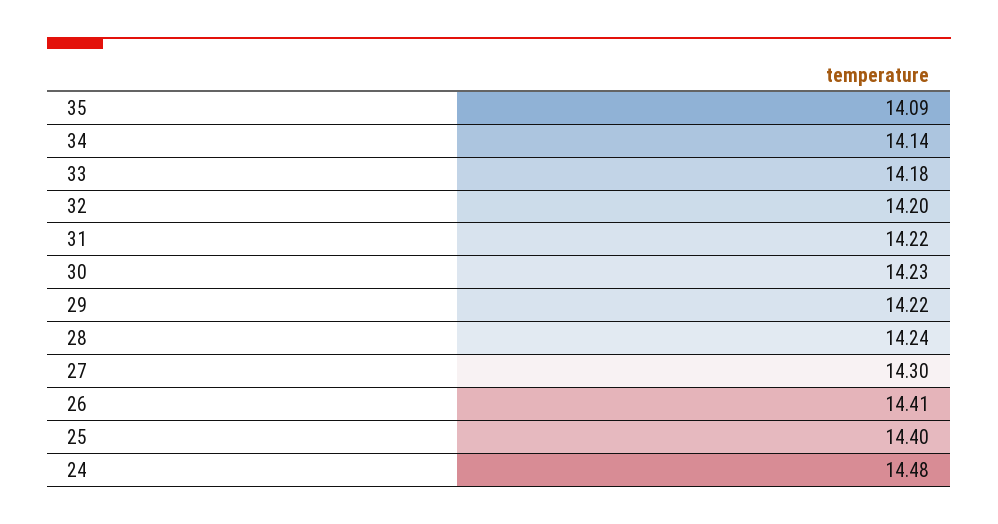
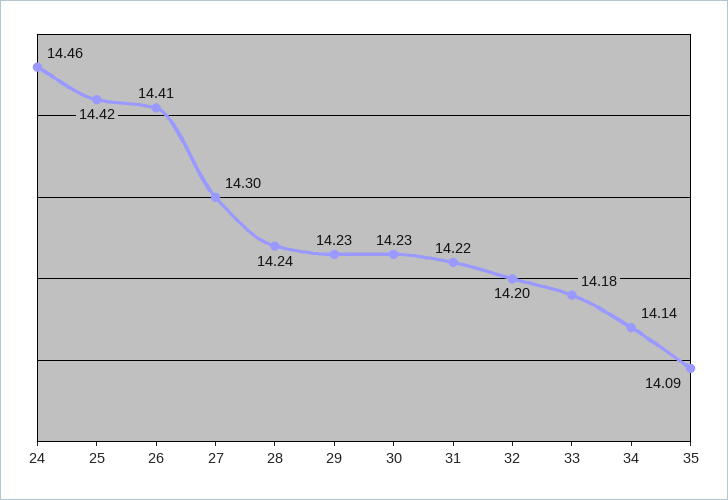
  {
    "35": 14.09,
    "34": 14.14,
    "33": 14.18,
    "32": 14.2,
    "31": 14.22,
    "30": 14.23,
-   "29": 14.22,
+   "29": 14.23,
    "28": 14.24,
    "27": 14.3,
    "26": 14.41,
-   "25": 14.4,
+   "25": 14.42,
-   "24": 14.48
+   "24": 14.46
  }

